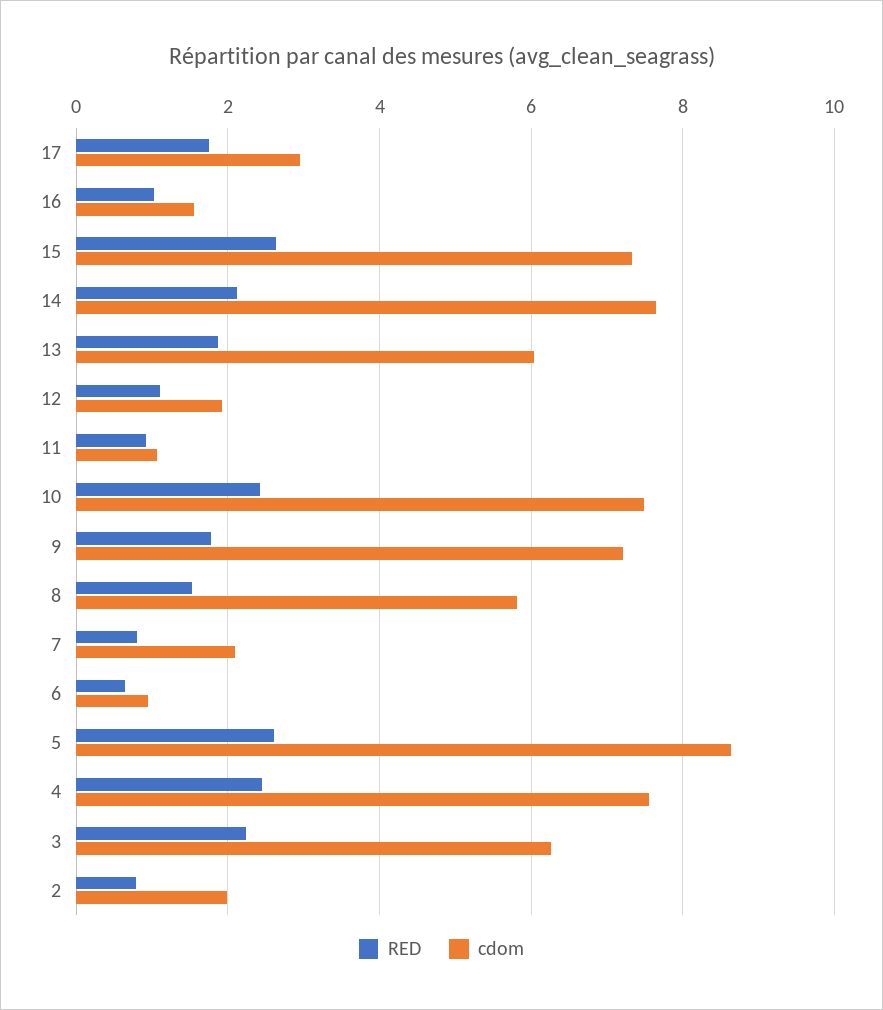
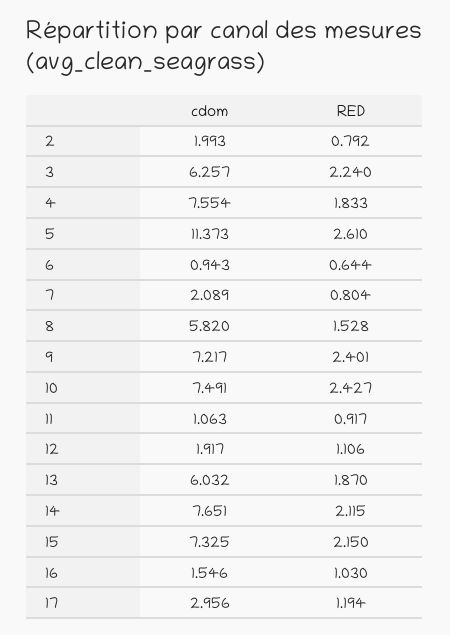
  {
    "RED": {
-     "17": 1.8,
+     "17": 1.194,
      "16": 1.03,
-     "15": 2.6,
+     "15": 2.15,
      "14": 2.115,
      "13": 1.87,
      "12": 1.106,
      "11": 0.917,
      "10": 2.427,
-     "9": 1.8,
+     "9": 2.401,
      "8": 1.528,
      "7": 0.804,
      "6": 0.644,
      "5": 2.61,
-     "4": 2.4,
+     "4": 1.833,
      "3": 2.24,
      "2": 0.792
    },
    "cdom": {
      "17": 2.956,
      "16": 1.546,
      "15": 7.325,
      "14": 7.651,
      "13": 6.032,
      "12": 1.917,
      "11": 1.063,
      "10": 7.491,
      "9": 7.217,
      "8": 5.82,
      "7": 2.089,
      "6": 0.943,
-     "5": 8.6,
+     "5": 11.373,
      "4": 7.554,
      "3": 6.257,
      "2": 1.993
    }
  }

